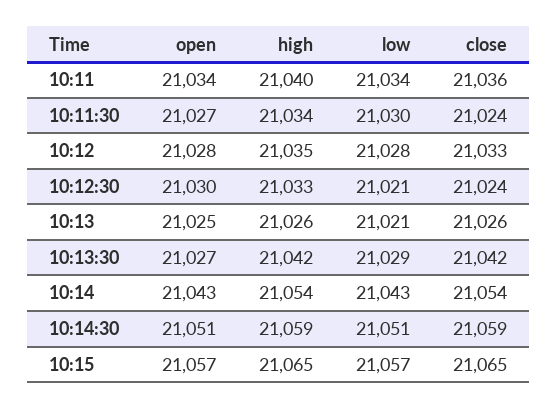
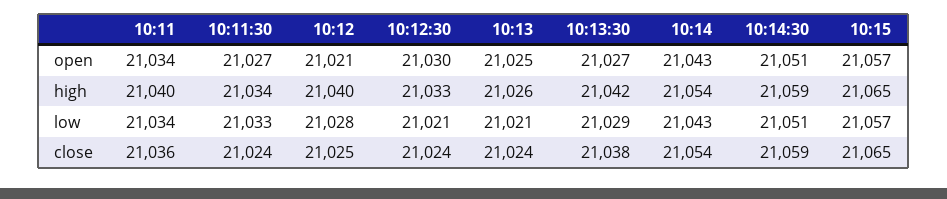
  {
    "open": {
      "10:11": 21034,
      "10:11:30": 21027,
-     "10:12": 21028,
+     "10:12": 21021,
      "10:12:30": 21030,
      "10:13": 21025,
      "10:13:30": 21027,
      "10:14": 21043,
      "10:14:30": 21051,
      "10:15": 21057
    },
    "high": {
      "10:11": 21040,
      "10:11:30": 21034,
-     "10:12": 21035,
+     "10:12": 21040,
      "10:12:30": 21033,
      "10:13": 21026,
      "10:13:30": 21042,
      "10:14": 21054,
      "10:14:30": 21059,
      "10:15": 21065
    },
    "low": {
      "10:11": 21034,
-     "10:11:30": 21030,
+     "10:11:30": 21033,
      "10:12": 21028,
      "10:12:30": 21021,
      "10:13": 21021,
      "10:13:30": 21029,
      "10:14": 21043,
      "10:14:30": 21051,
      "10:15": 21057
    },
    "close": {
      "10:11": 21036,
      "10:11:30": 21024,
-     "10:12": 21033,
+     "10:12": 21025,
      "10:12:30": 21024,
-     "10:13": 21026,
+     "10:13": 21024,
-     "10:13:30": 21042,
+     "10:13:30": 21038,
      "10:14": 21054,
      "10:14:30": 21059,
      "10:15": 21065
    }
  }

